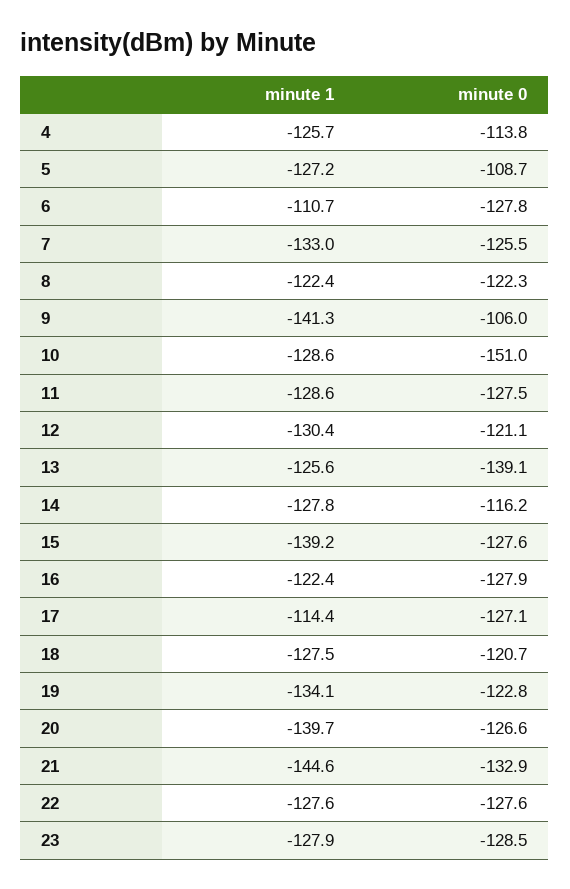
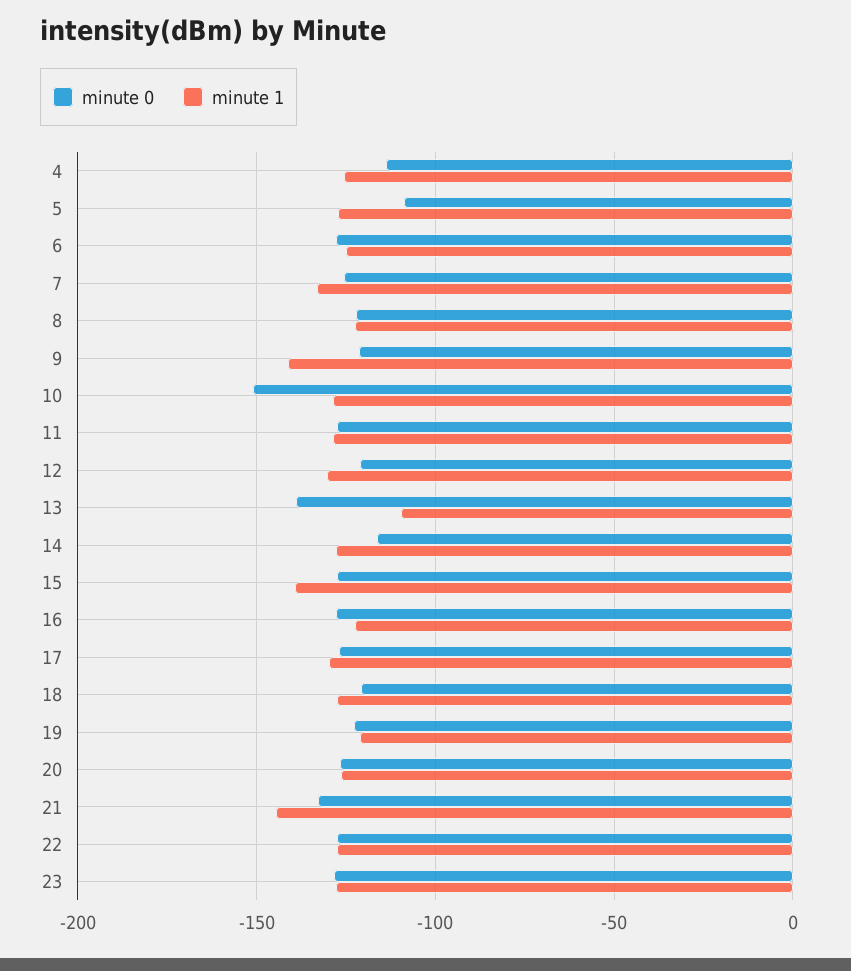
  {
    "minute 1": {
      "4": -125.7,
      "5": -127.2,
-     "6": -110.7,
+     "6": -125,
      "7": -133,
      "8": -122.4,
      "9": -141.3,
      "10": -128.6,
      "11": -128.6,
      "12": -130.4,
-     "13": -125.6,
+     "13": -110,
      "14": -127.8,
      "15": -139.2,
      "16": -122.4,
-     "17": -114.4,
+     "17": -130,
      "18": -127.5,
-     "19": -134.1,
+     "19": -120,
-     "20": -139.7,
+     "20": -125,
      "21": -144.6,
      "22": -127.6,
      "23": -127.9
    },
    "minute 0": {
      "4": -113.8,
      "5": -108.7,
      "6": -127.8,
      "7": -125.5,
      "8": -122.3,
-     "9": -106,
+     "9": -120,
      "10": -151,
      "11": -127.5,
      "12": -121.1,
      "13": -139.1,
      "14": -116.2,
      "15": -127.6,
      "16": -127.9,
      "17": -127.1,
      "18": -120.7,
      "19": -122.8,
      "20": -126.6,
      "21": -132.9,
      "22": -127.6,
      "23": -128.5
    }
  }

